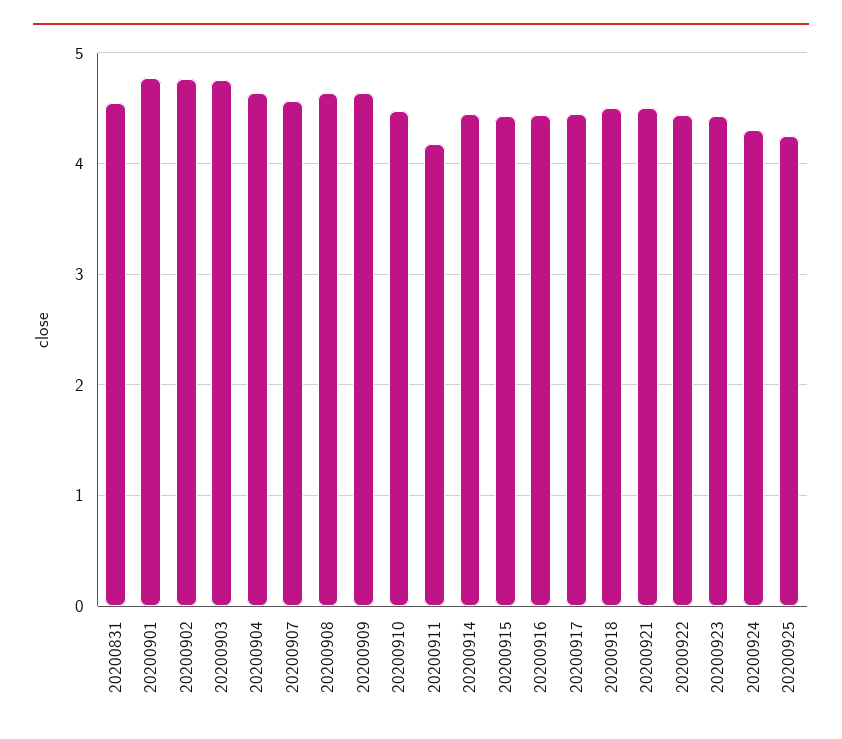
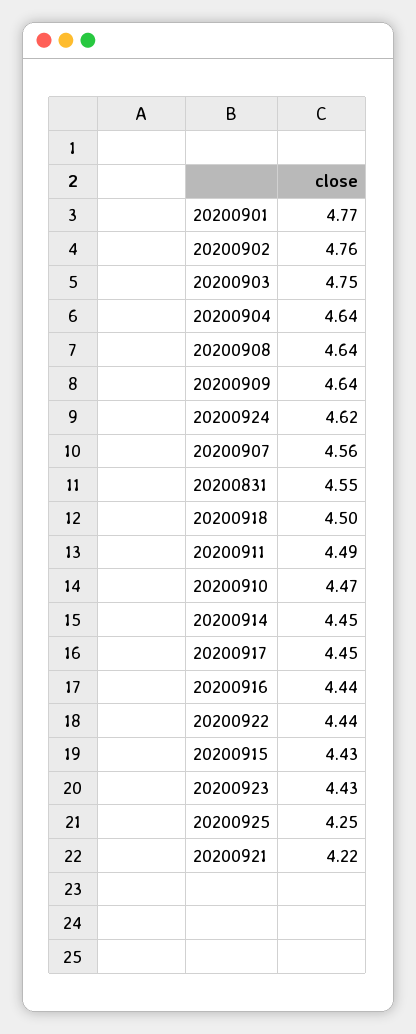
  {
    "20200831": 4.55,
    "20200901": 4.77,
    "20200902": 4.76,
    "20200903": 4.75,
    "20200904": 4.64,
    "20200907": 4.56,
    "20200908": 4.64,
    "20200909": 4.64,
    "20200910": 4.47,
-   "20200911": 4.2,
+   "20200911": 4.49,
    "20200914": 4.45,
    "20200915": 4.43,
    "20200916": 4.44,
    "20200917": 4.45,
    "20200918": 4.5,
-   "20200921": 4.5,
+   "20200921": 4.22,
    "20200922": 4.44,
    "20200923": 4.43,
-   "20200924": 4.3,
+   "20200924": 4.62,
    "20200925": 4.25
  }

